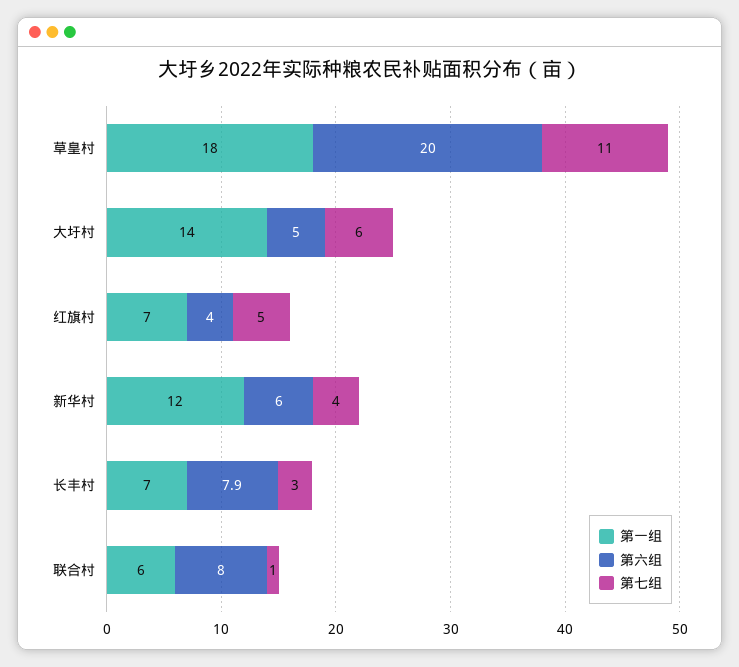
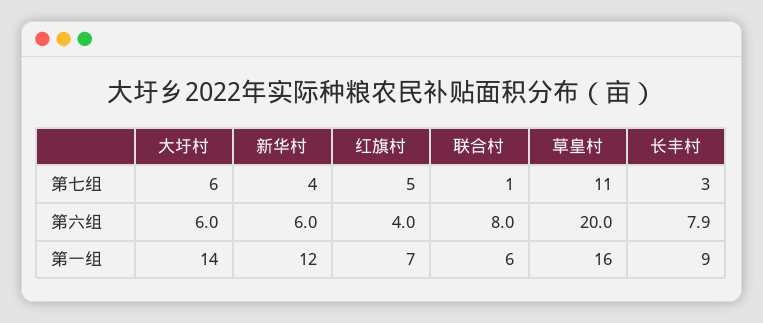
  {
    "第一组": {
-     "草皇村": 18,
+     "草皇村": 16,
      "大圩村": 14,
      "红旗村": 7,
      "新华村": 12,
-     "长丰村": 7,
+     "长丰村": 9,
      "联合村": 6
    },
    "第六组": {
      "草皇村": 20,
-     "大圩村": 5,
+     "大圩村": 6,
      "红旗村": 4,
      "新华村": 6,
      "长丰村": 7.9,
      "联合村": 8
    },
    "第七组": {
      "草皇村": 11,
      "大圩村": 6,
      "红旗村": 5,
      "新华村": 4,
      "长丰村": 3,
      "联合村": 1
    }
  }

